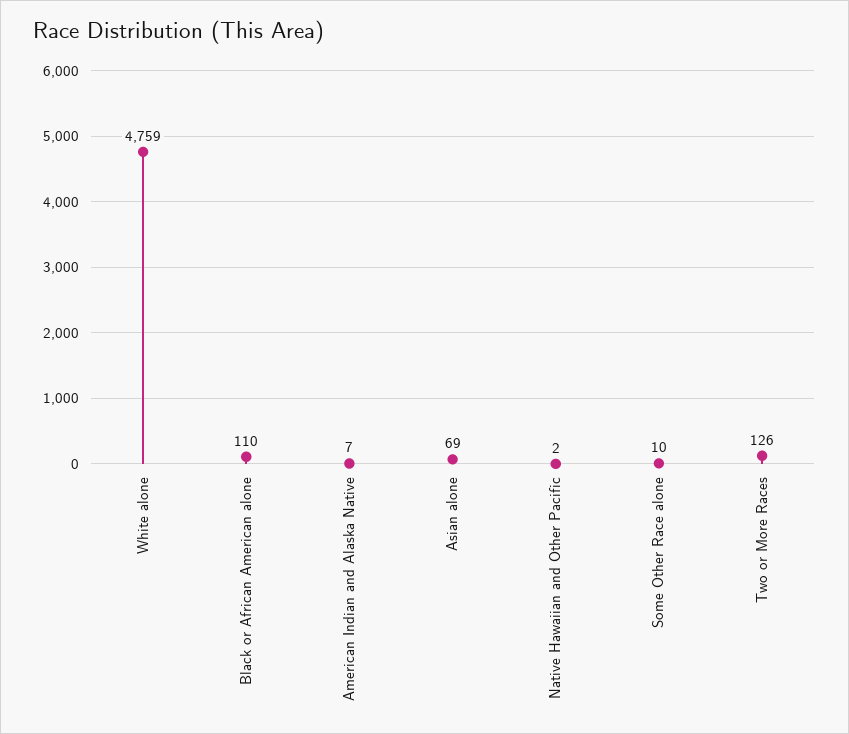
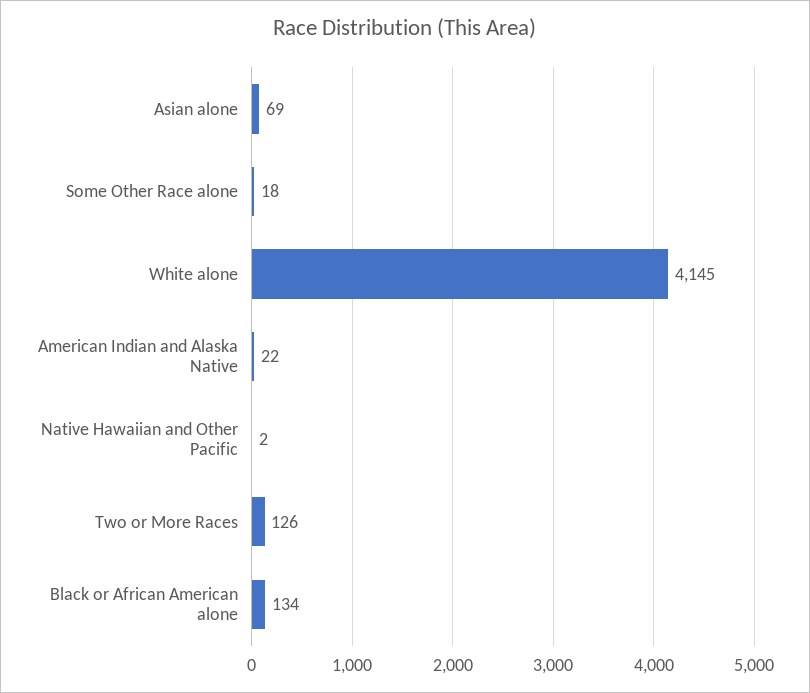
  {
-   "White alone": 4759,
+   "White alone": 4145,
-   "Black or African American alone": 110,
+   "Black or African American alone": 134,
-   "American Indian and Alaska Native": 7,
+   "American Indian and Alaska Native": 22,
    "Asian alone": 69,
    "Native Hawaiian and Other Pacific": 2,
-   "Some Other Race alone": 10,
+   "Some Other Race alone": 18,
    "Two or More Races": 126
  }

